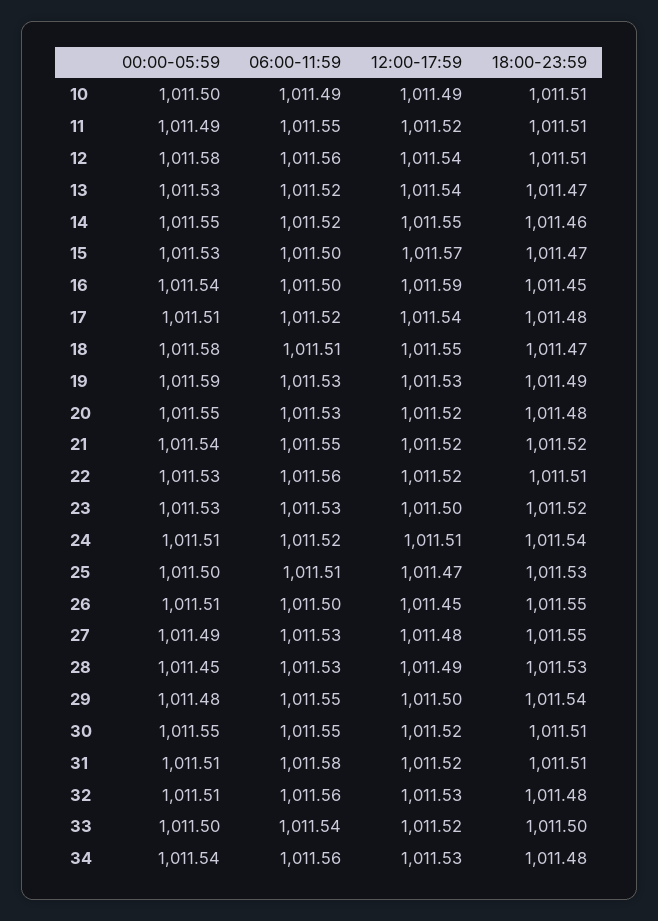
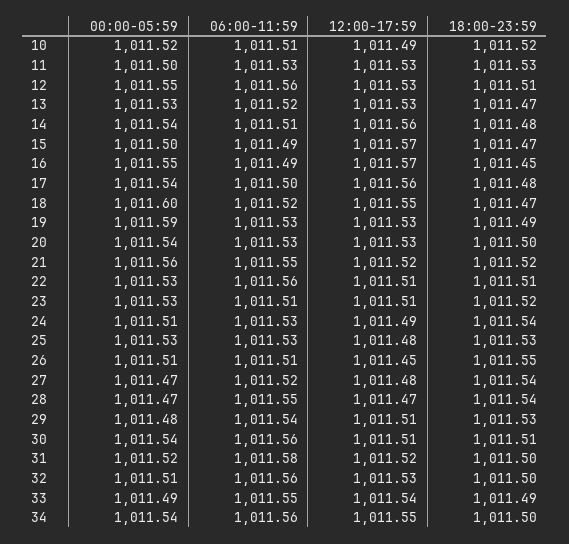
  {
    "00:00-05:59": {
-     "10": 1011.5,
+     "10": 1011.52,
-     "11": 1011.49,
+     "11": 1011.5,
-     "12": 1011.58,
+     "12": 1011.55,
      "13": 1011.53,
-     "14": 1011.55,
+     "14": 1011.54,
-     "15": 1011.53,
+     "15": 1011.5,
-     "16": 1011.54,
+     "16": 1011.55,
-     "17": 1011.51,
+     "17": 1011.54,
-     "18": 1011.58,
+     "18": 1011.6,
      "19": 1011.59,
-     "20": 1011.55,
+     "20": 1011.54,
-     "21": 1011.54,
+     "21": 1011.56,
      "22": 1011.53,
      "23": 1011.53,
      "24": 1011.51,
-     "25": 1011.5,
+     "25": 1011.53,
      "26": 1011.51,
-     "27": 1011.49,
+     "27": 1011.47,
-     "28": 1011.45,
+     "28": 1011.47,
      "29": 1011.48,
-     "30": 1011.55,
+     "30": 1011.54,
-     "31": 1011.51,
+     "31": 1011.52,
      "32": 1011.51,
-     "33": 1011.5,
+     "33": 1011.49,
      "34": 1011.54
    },
    "06:00-11:59": {
-     "10": 1011.49,
+     "10": 1011.51,
-     "11": 1011.55,
+     "11": 1011.53,
      "12": 1011.56,
      "13": 1011.52,
-     "14": 1011.52,
+     "14": 1011.51,
-     "15": 1011.5,
+     "15": 1011.49,
-     "16": 1011.5,
+     "16": 1011.49,
-     "17": 1011.52,
+     "17": 1011.5,
-     "18": 1011.51,
+     "18": 1011.52,
      "19": 1011.53,
      "20": 1011.53,
      "21": 1011.55,
      "22": 1011.56,
-     "23": 1011.53,
+     "23": 1011.51,
-     "24": 1011.52,
+     "24": 1011.53,
-     "25": 1011.51,
+     "25": 1011.53,
-     "26": 1011.5,
+     "26": 1011.51,
-     "27": 1011.53,
+     "27": 1011.52,
-     "28": 1011.53,
+     "28": 1011.55,
-     "29": 1011.55,
+     "29": 1011.54,
-     "30": 1011.55,
+     "30": 1011.56,
      "31": 1011.58,
      "32": 1011.56,
-     "33": 1011.54,
+     "33": 1011.55,
      "34": 1011.56
    },
    "12:00-17:59": {
      "10": 1011.49,
-     "11": 1011.52,
+     "11": 1011.53,
-     "12": 1011.54,
+     "12": 1011.53,
-     "13": 1011.54,
+     "13": 1011.53,
-     "14": 1011.55,
+     "14": 1011.56,
      "15": 1011.57,
-     "16": 1011.59,
+     "16": 1011.57,
-     "17": 1011.54,
+     "17": 1011.56,
      "18": 1011.55,
      "19": 1011.53,
-     "20": 1011.52,
+     "20": 1011.53,
      "21": 1011.52,
-     "22": 1011.52,
+     "22": 1011.51,
-     "23": 1011.5,
+     "23": 1011.51,
-     "24": 1011.51,
+     "24": 1011.49,
-     "25": 1011.47,
+     "25": 1011.48,
      "26": 1011.45,
      "27": 1011.48,
-     "28": 1011.49,
+     "28": 1011.47,
-     "29": 1011.5,
+     "29": 1011.51,
-     "30": 1011.52,
+     "30": 1011.51,
      "31": 1011.52,
      "32": 1011.53,
-     "33": 1011.52,
+     "33": 1011.54,
-     "34": 1011.53
+     "34": 1011.55
    },
    "18:00-23:59": {
-     "10": 1011.51,
+     "10": 1011.52,
-     "11": 1011.51,
+     "11": 1011.53,
      "12": 1011.51,
      "13": 1011.47,
-     "14": 1011.46,
+     "14": 1011.48,
      "15": 1011.47,
      "16": 1011.45,
      "17": 1011.48,
      "18": 1011.47,
      "19": 1011.49,
-     "20": 1011.48,
+     "20": 1011.5,
      "21": 1011.52,
      "22": 1011.51,
      "23": 1011.52,
      "24": 1011.54,
      "25": 1011.53,
      "26": 1011.55,
-     "27": 1011.55,
+     "27": 1011.54,
-     "28": 1011.53,
+     "28": 1011.54,
-     "29": 1011.54,
+     "29": 1011.53,
      "30": 1011.51,
-     "31": 1011.51,
+     "31": 1011.5,
-     "32": 1011.48,
+     "32": 1011.5,
-     "33": 1011.5,
+     "33": 1011.49,
-     "34": 1011.48
+     "34": 1011.5
    }
  }

